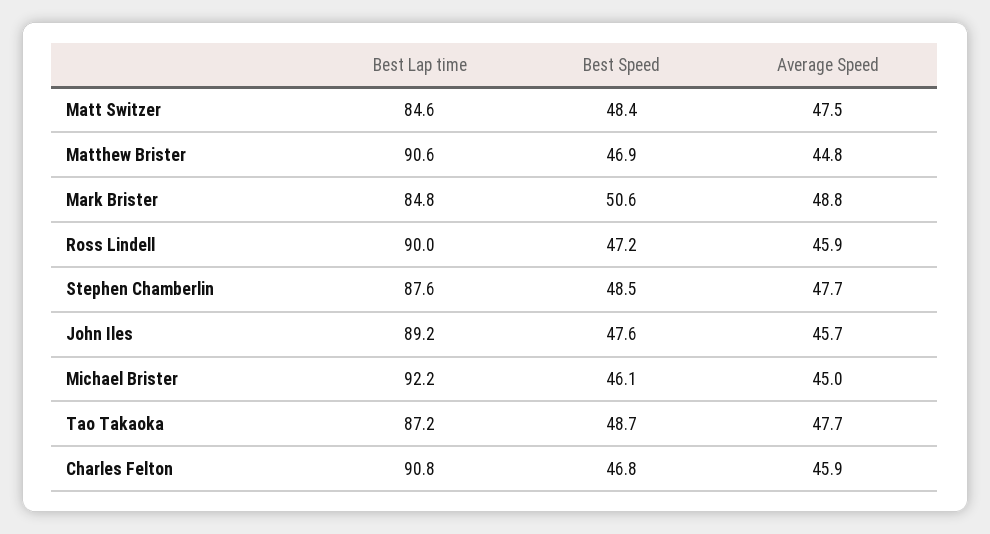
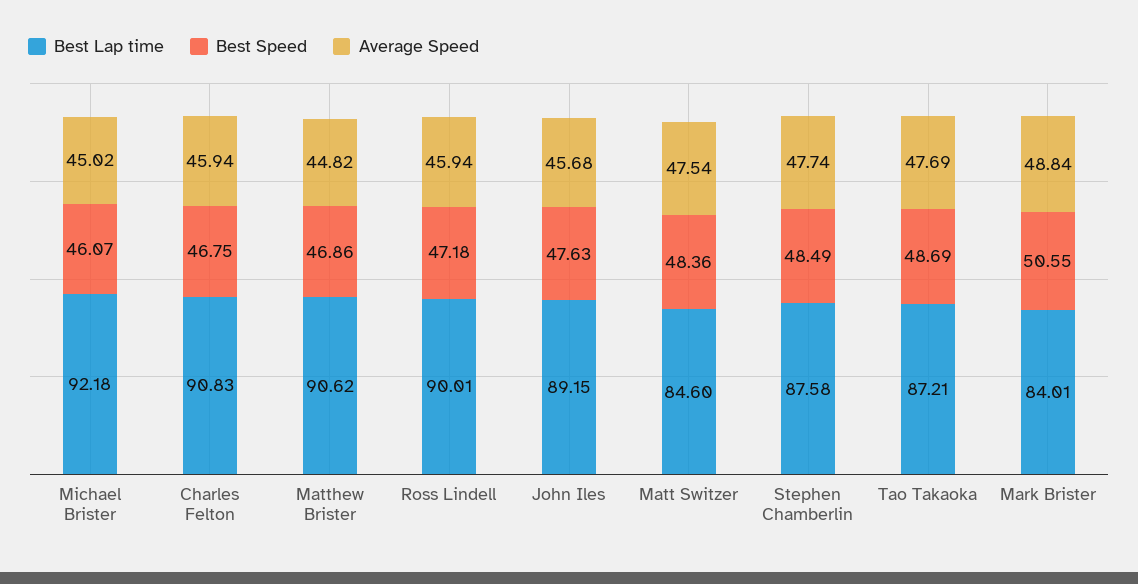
  {
    "Best Lap time": {
      "Matt Switzer": 84.6,
      "Matthew Brister": 90.62,
-     "Mark Brister": 84.8,
+     "Mark Brister": 84.01,
      "Ross Lindell": 90.01,
      "Stephen Chamberlin": 87.58,
      "John Iles": 89.15,
      "Michael Brister": 92.18,
      "Tao Takaoka": 87.21,
      "Charles Felton": 90.83
    },
    "Best Speed": {
      "Matt Switzer": 48.36,
      "Matthew Brister": 46.86,
      "Mark Brister": 50.55,
      "Ross Lindell": 47.18,
      "Stephen Chamberlin": 48.49,
      "John Iles": 47.63,
      "Michael Brister": 46.07,
      "Tao Takaoka": 48.69,
      "Charles Felton": 46.75
    },
    "Average Speed": {
      "Matt Switzer": 47.54,
      "Matthew Brister": 44.82,
      "Mark Brister": 48.84,
      "Ross Lindell": 45.94,
      "Stephen Chamberlin": 47.74,
      "John Iles": 45.68,
      "Michael Brister": 45.02,
      "Tao Takaoka": 47.69,
      "Charles Felton": 45.94
    }
  }

